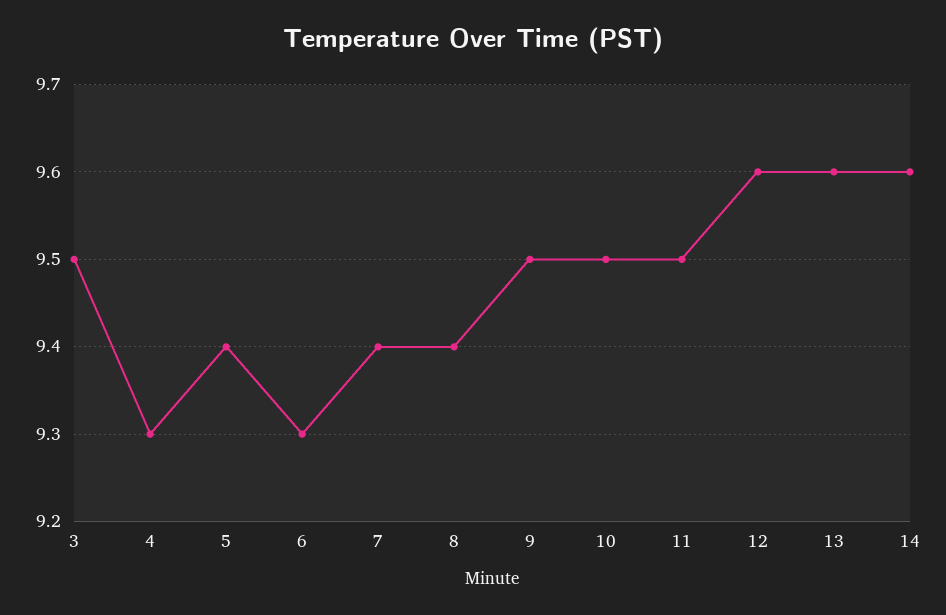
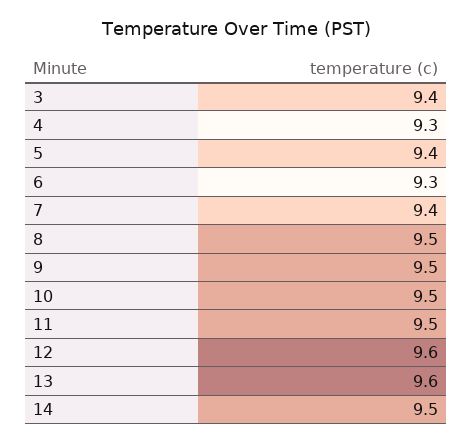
  {
-   "3": 9.5,
+   "3": 9.4,
    "4": 9.3,
    "5": 9.4,
    "6": 9.3,
    "7": 9.4,
-   "8": 9.4,
+   "8": 9.5,
    "9": 9.5,
    "10": 9.5,
    "11": 9.5,
    "12": 9.6,
    "13": 9.6,
-   "14": 9.6
+   "14": 9.5
  }

